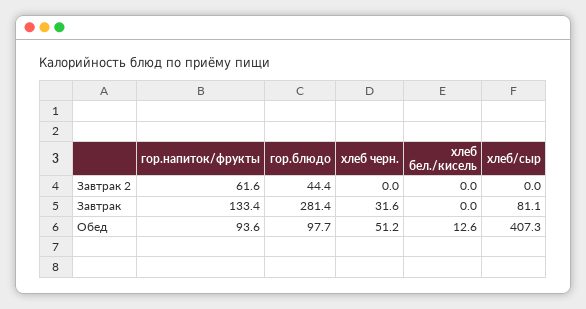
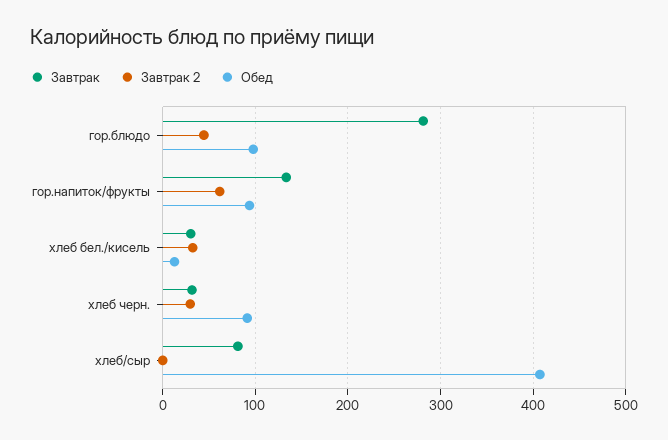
  {
    "Завтрак 2": {
      "гор.напиток/фрукты": 61.6,
      "гор.блюдо": 44.4,
-     "хлеб черн.": 0,
+     "хлеб черн.": 30,
-     "хлеб бел./кисель": 0,
+     "хлеб бел./кисель": 30,
      "хлеб/сыр": 0
    },
    "Завтрак": {
      "гор.напиток/фрукты": 133.4,
      "гор.блюдо": 281.4,
      "хлеб черн.": 31.6,
-     "хлеб бел./кисель": 0,
+     "хлеб бел./кисель": 30,
      "хлеб/сыр": 81.1
    },
    "Обед": {
      "гор.напиток/фрукты": 93.6,
      "гор.блюдо": 97.7,
-     "хлеб черн.": 51.2,
+     "хлеб черн.": 90,
      "хлеб бел./кисель": 12.6,
      "хлеб/сыр": 407.3
    }
  }

